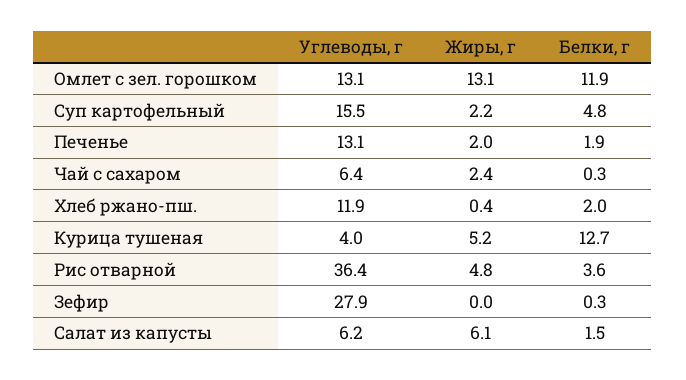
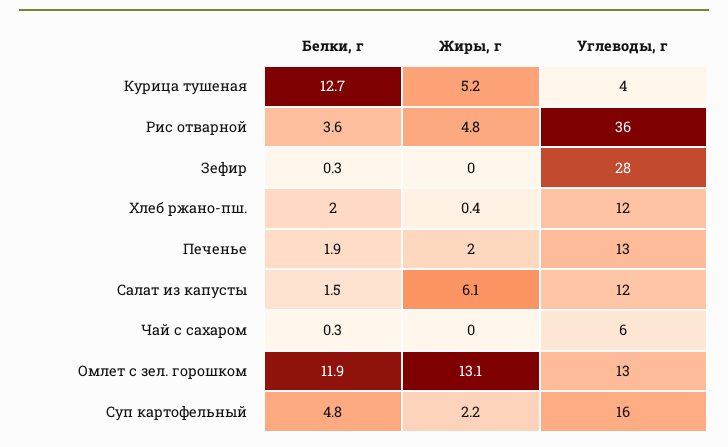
  {
    "Углеводы, г": {
      "Омлет с зел. горошком": 13.1,
      "Суп картофельный": 15.5,
      "Печенье": 13.1,
      "Чай с сахаром": 6.4,
      "Хлеб ржано-пш.": 11.9,
      "Курица тушеная": 4,
      "Рис отварной": 36.4,
      "Зефир": 27.9,
-     "Салат из капусты": 6.2
+     "Салат из капусты": 12
    },
    "Жиры, г": {
      "Омлет с зел. горошком": 13.1,
      "Суп картофельный": 2.2,
      "Печенье": 2,
-     "Чай с сахаром": 2.4,
+     "Чай с сахаром": 0,
      "Хлеб ржано-пш.": 0.4,
      "Курица тушеная": 5.2,
      "Рис отварной": 4.8,
      "Зефир": 0,
      "Салат из капусты": 6.1
    },
    "Белки, г": {
      "Омлет с зел. горошком": 11.9,
      "Суп картофельный": 4.8,
      "Печенье": 1.9,
      "Чай с сахаром": 0.3,
      "Хлеб ржано-пш.": 2,
      "Курица тушеная": 12.7,
      "Рис отварной": 3.6,
      "Зефир": 0.3,
      "Салат из капусты": 1.5
    }
  }

